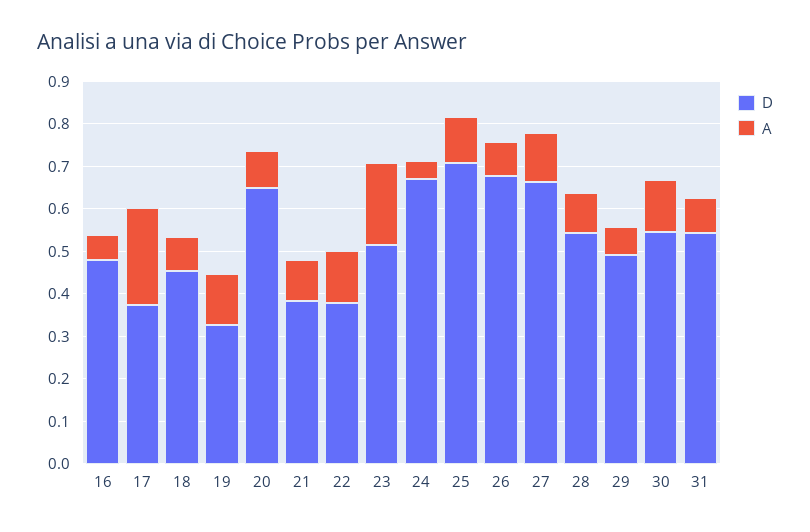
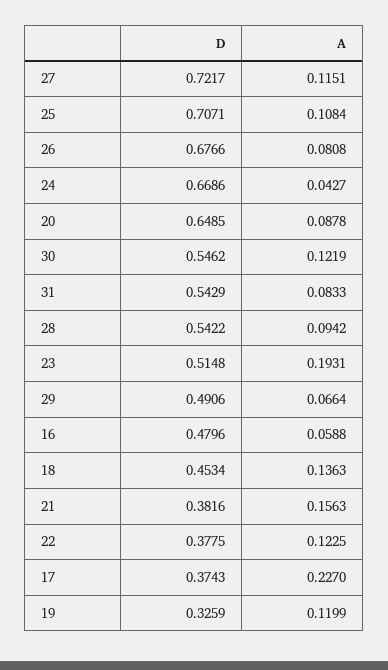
  {
    "D": {
      "16": 0.4796,
      "17": 0.3743,
      "18": 0.4534,
      "19": 0.3259,
      "20": 0.6485,
      "21": 0.3816,
      "22": 0.3775,
      "23": 0.5148,
      "24": 0.6686,
      "25": 0.7071,
      "26": 0.6766,
-     "27": 0.66,
+     "27": 0.7217,
      "28": 0.5422,
      "29": 0.4906,
      "30": 0.5462,
      "31": 0.5429
    },
    "A": {
      "16": 0.0588,
      "17": 0.227,
-     "18": 0.08,
+     "18": 0.1363,
      "19": 0.1199,
      "20": 0.0878,
-     "21": 0.1,
+     "21": 0.1563,
      "22": 0.1225,
      "23": 0.1931,
      "24": 0.0427,
      "25": 0.1084,
      "26": 0.0808,
      "27": 0.1151,
      "28": 0.0942,
      "29": 0.0664,
      "30": 0.1219,
      "31": 0.0833
    }
  }

